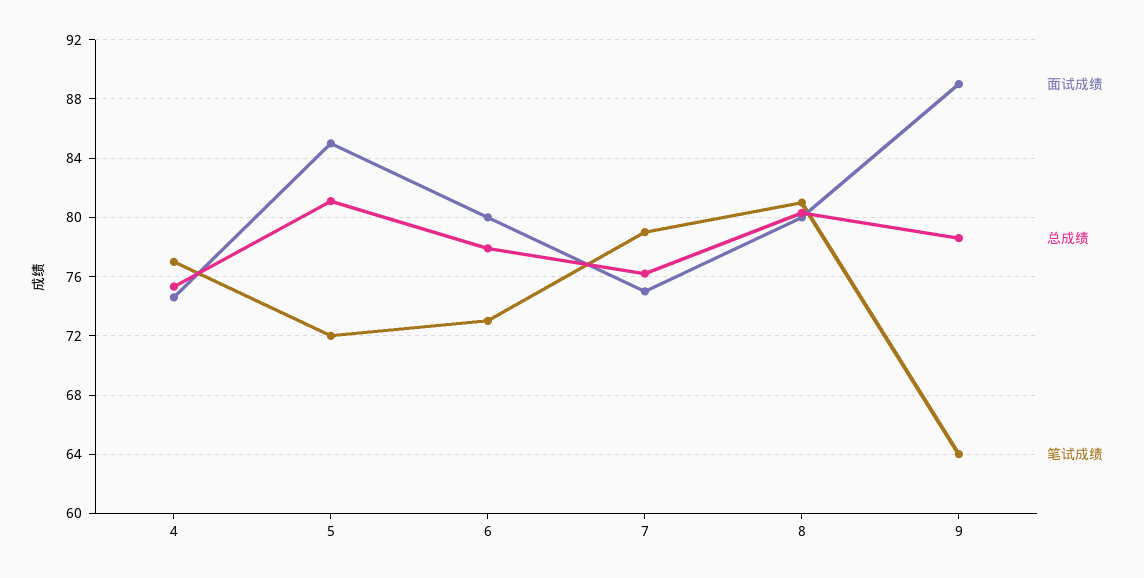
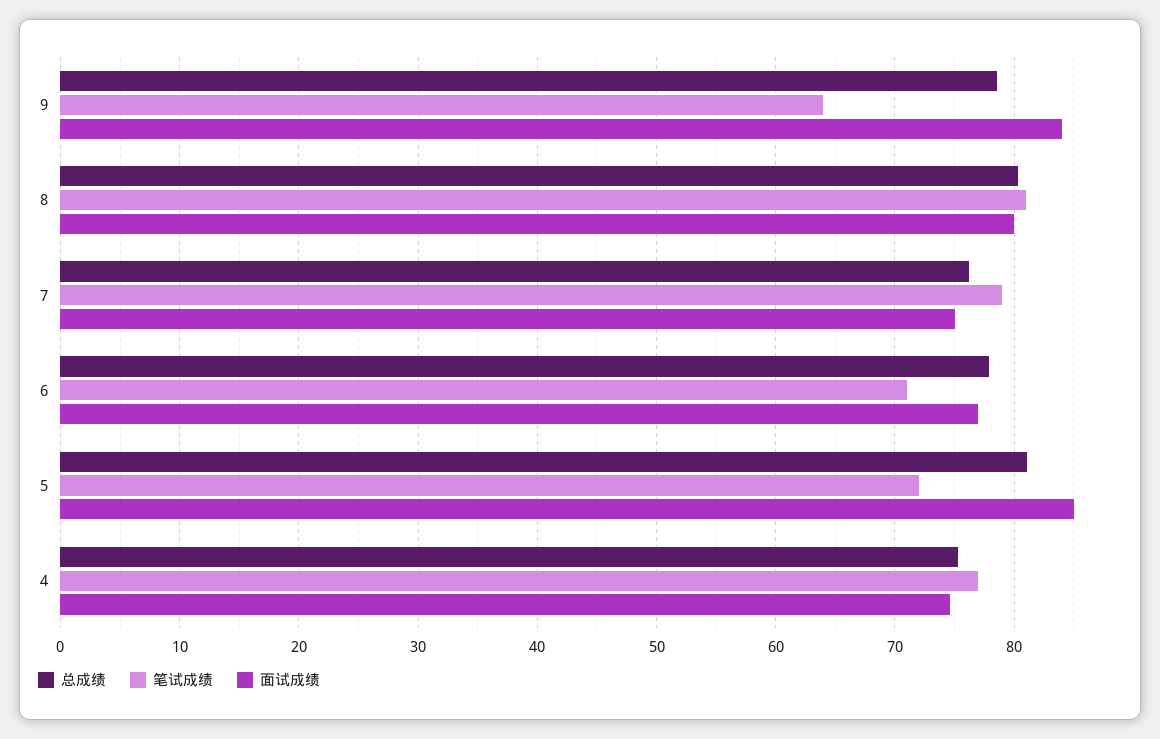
  {
    "面试成绩": {
      "4": 74.5,
      "5": 85,
-     "6": 80,
+     "6": 77,
      "7": 75,
      "8": 80,
-     "9": 89
+     "9": 84
    },
    "总成绩": {
      "4": 75.5,
      "5": 81,
      "6": 78,
      "7": 76,
      "8": 80.5,
      "9": 78.5
    },
    "笔试成绩": {
      "4": 77,
      "5": 72,
-     "6": 73,
+     "6": 71,
      "7": 79,
      "8": 81,
      "9": 64
    }
  }

